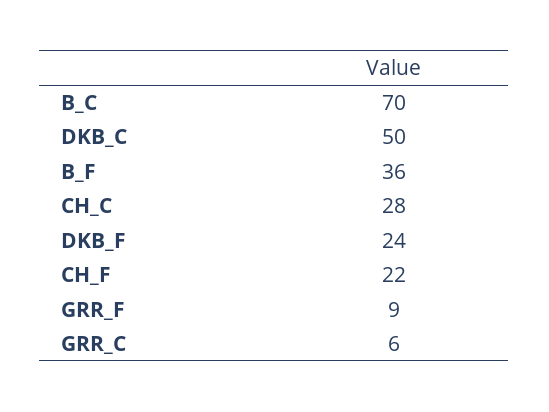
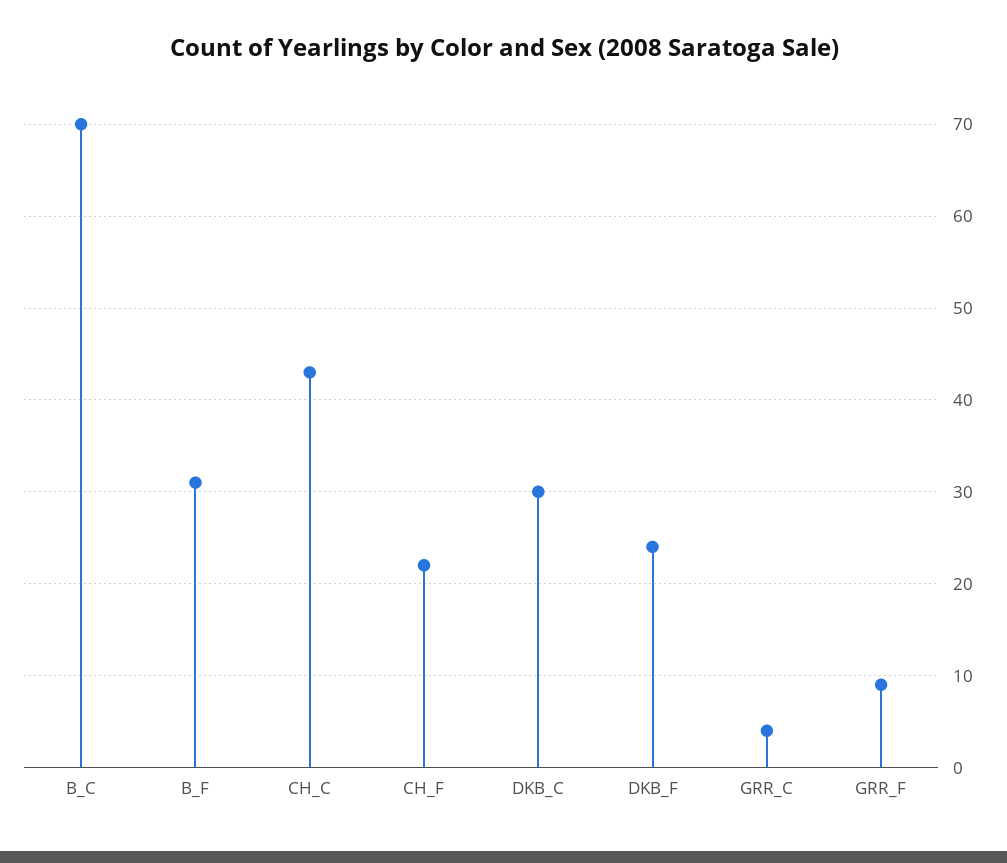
  {
    "B_C": 70,
-   "DKB_C": 50,
+   "DKB_C": 30,
-   "B_F": 36,
+   "B_F": 31,
-   "CH_C": 28,
+   "CH_C": 43,
    "DKB_F": 24,
    "CH_F": 22,
    "GRR_F": 9,
-   "GRR_C": 6
+   "GRR_C": 4
  }

